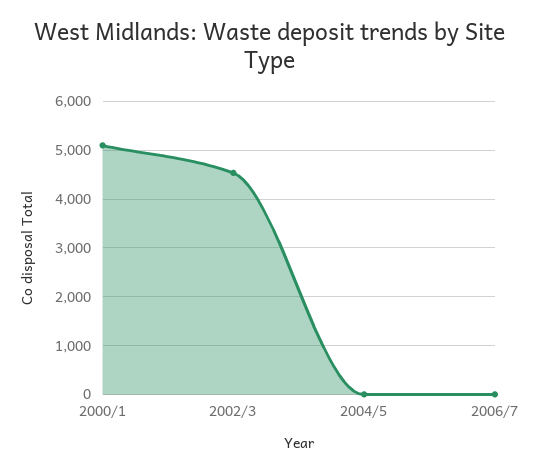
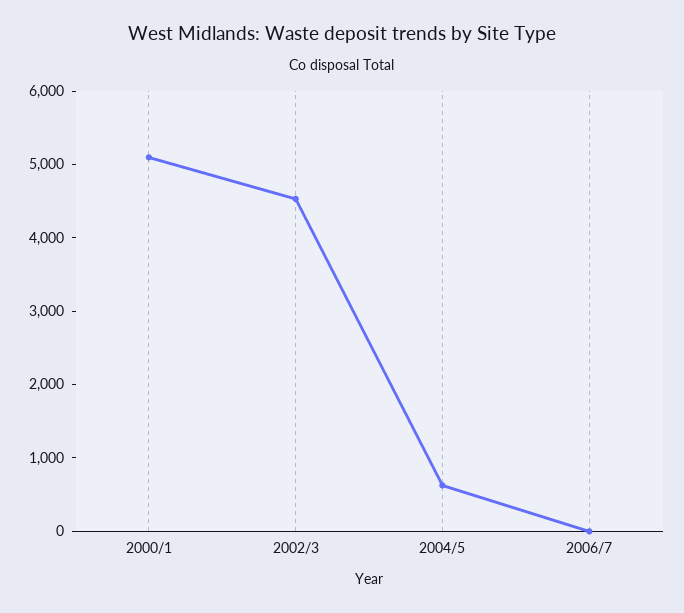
  {
    "2000/1": 5000,
    "2002/3": 4600,
-   "2004/5": 0,
+   "2004/5": 600,
    "2006/7": 0
  }

